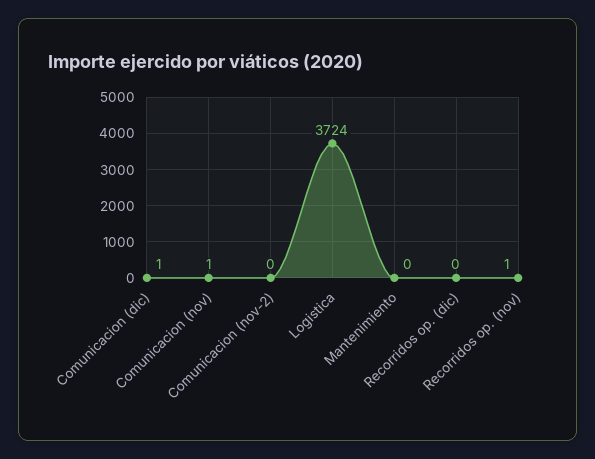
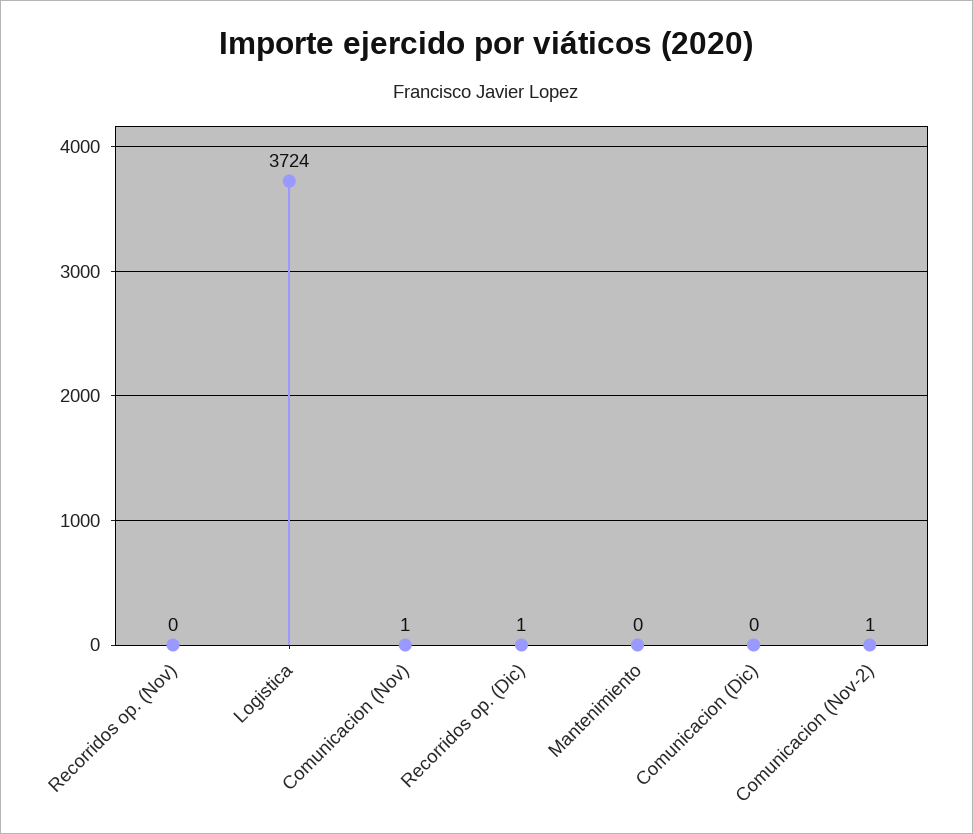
  {
-   "Comunicacion (dic)": 1,
+   "Comunicacion (dic)": 0,
    "Comunicacion (nov)": 1,
-   "Comunicacion (nov-2)": 0,
+   "Comunicacion (nov-2)": 1,
    "Logistica": 3724,
    "Mantenimiento": 0,
-   "Recorridos op. (dic)": 0,
+   "Recorridos op. (dic)": 1,
-   "Recorridos op. (nov)": 1
+   "Recorridos op. (nov)": 0
  }

